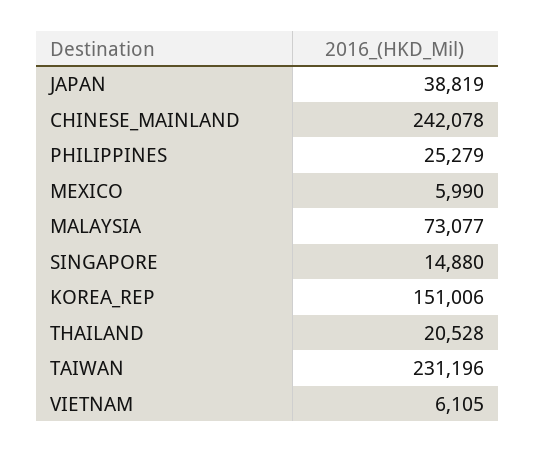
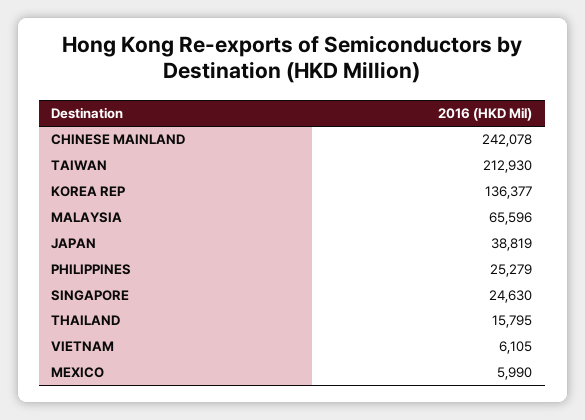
  {
    "JAPAN": 38819,
    "CHINESE_MAINLAND": 242078,
    "PHILIPPINES": 25279,
    "MEXICO": 5990,
-   "MALAYSIA": 73077,
+   "MALAYSIA": 65596,
-   "SINGAPORE": 14880,
+   "SINGAPORE": 24630,
-   "KOREA_REP": 151006,
+   "KOREA_REP": 136377,
-   "THAILAND": 20528,
+   "THAILAND": 15795,
-   "TAIWAN": 231196,
+   "TAIWAN": 212930,
    "VIETNAM": 6105
  }

